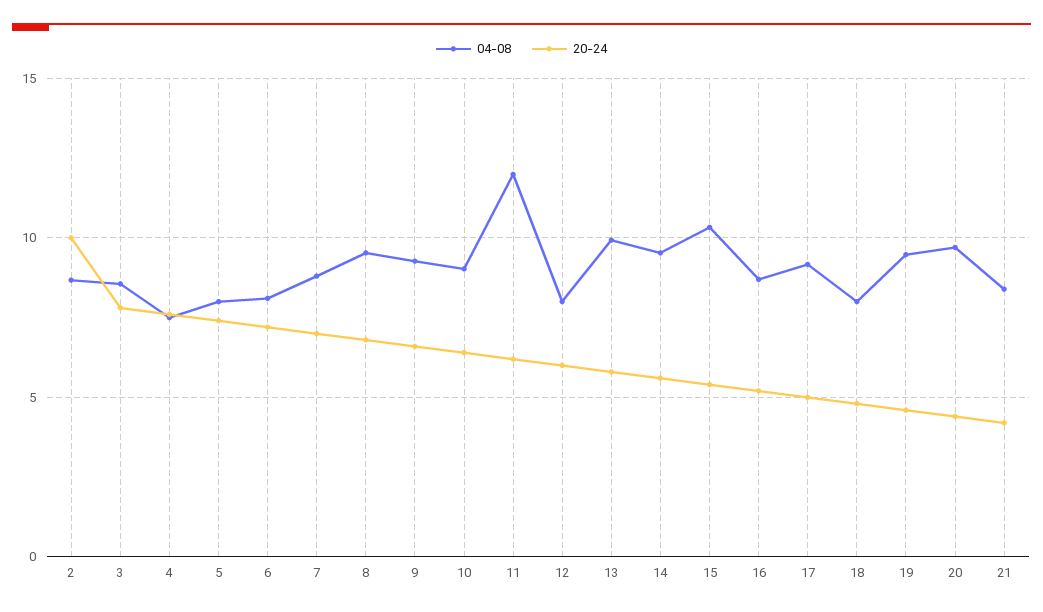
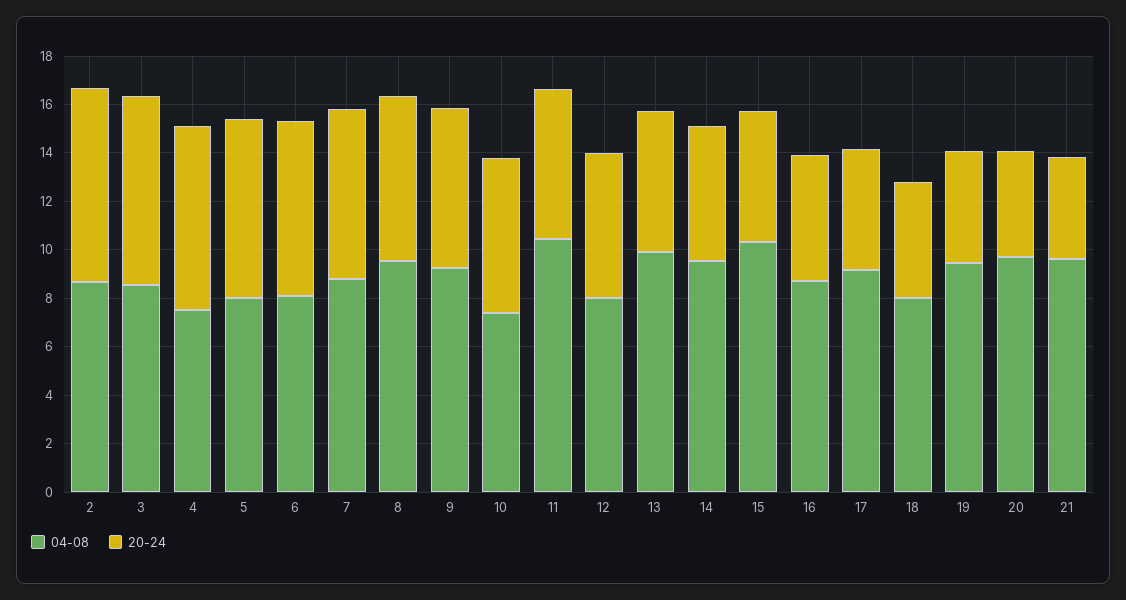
  {
    "04-08": {
      "2": 8.5,
      "3": 8.5,
      "4": 7.5,
      "5": 8,
      "6": 8,
      "7": 9,
      "8": 9.5,
      "9": 9.5,
-     "10": 9,
+     "10": 7.5,
-     "11": 12,
+     "11": 10.5,
      "12": 8,
      "13": 10,
      "14": 9.5,
      "15": 10.5,
      "16": 8.5,
      "17": 9,
      "18": 8,
      "19": 9.5,
      "20": 9.5,
-     "21": 8.5
+     "21": 9.5
    },
    "20-24": {
-     "2": 10,
+     "2": 8,
      "3": 8,
      "4": 7.5,
      "5": 7.5,
      "6": 7,
      "7": 7,
      "8": 7,
      "9": 6.5,
      "10": 6.5,
      "11": 6,
      "12": 6,
      "13": 6,
      "14": 5.5,
      "15": 5.5,
      "16": 5,
      "17": 5,
      "18": 5,
      "19": 4.5,
      "20": 4.5,
      "21": 4
    }
  }

